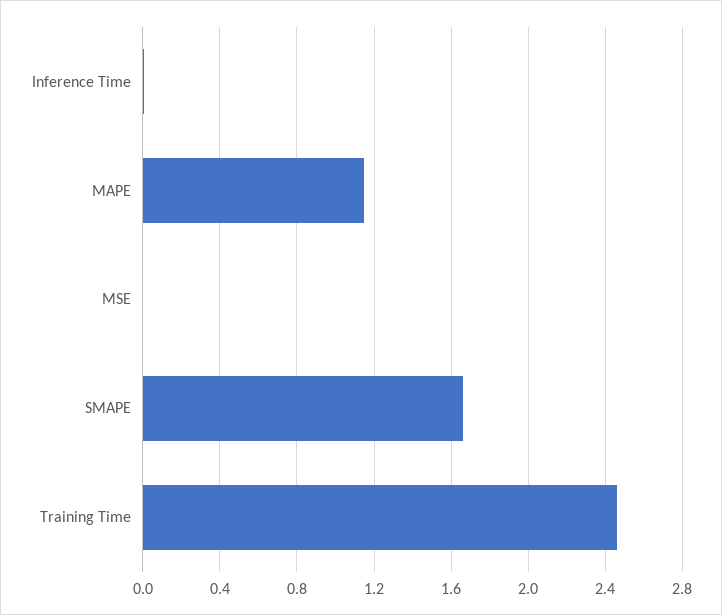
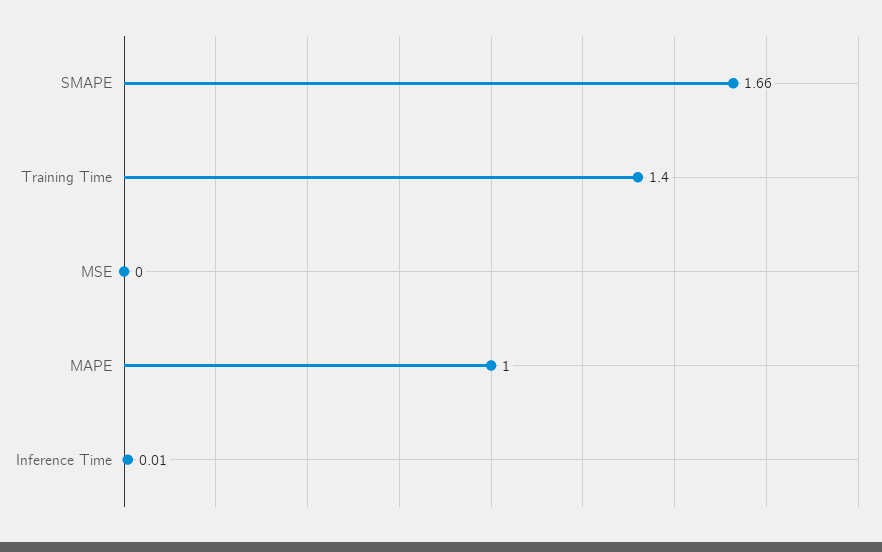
  {
    "Inference Time": 0.01,
-   "MAPE": 1.15,
+   "MAPE": 1,
    "MSE": 0,
    "SMAPE": 1.66,
-   "Training Time": 2.45
+   "Training Time": 1.4
  }

